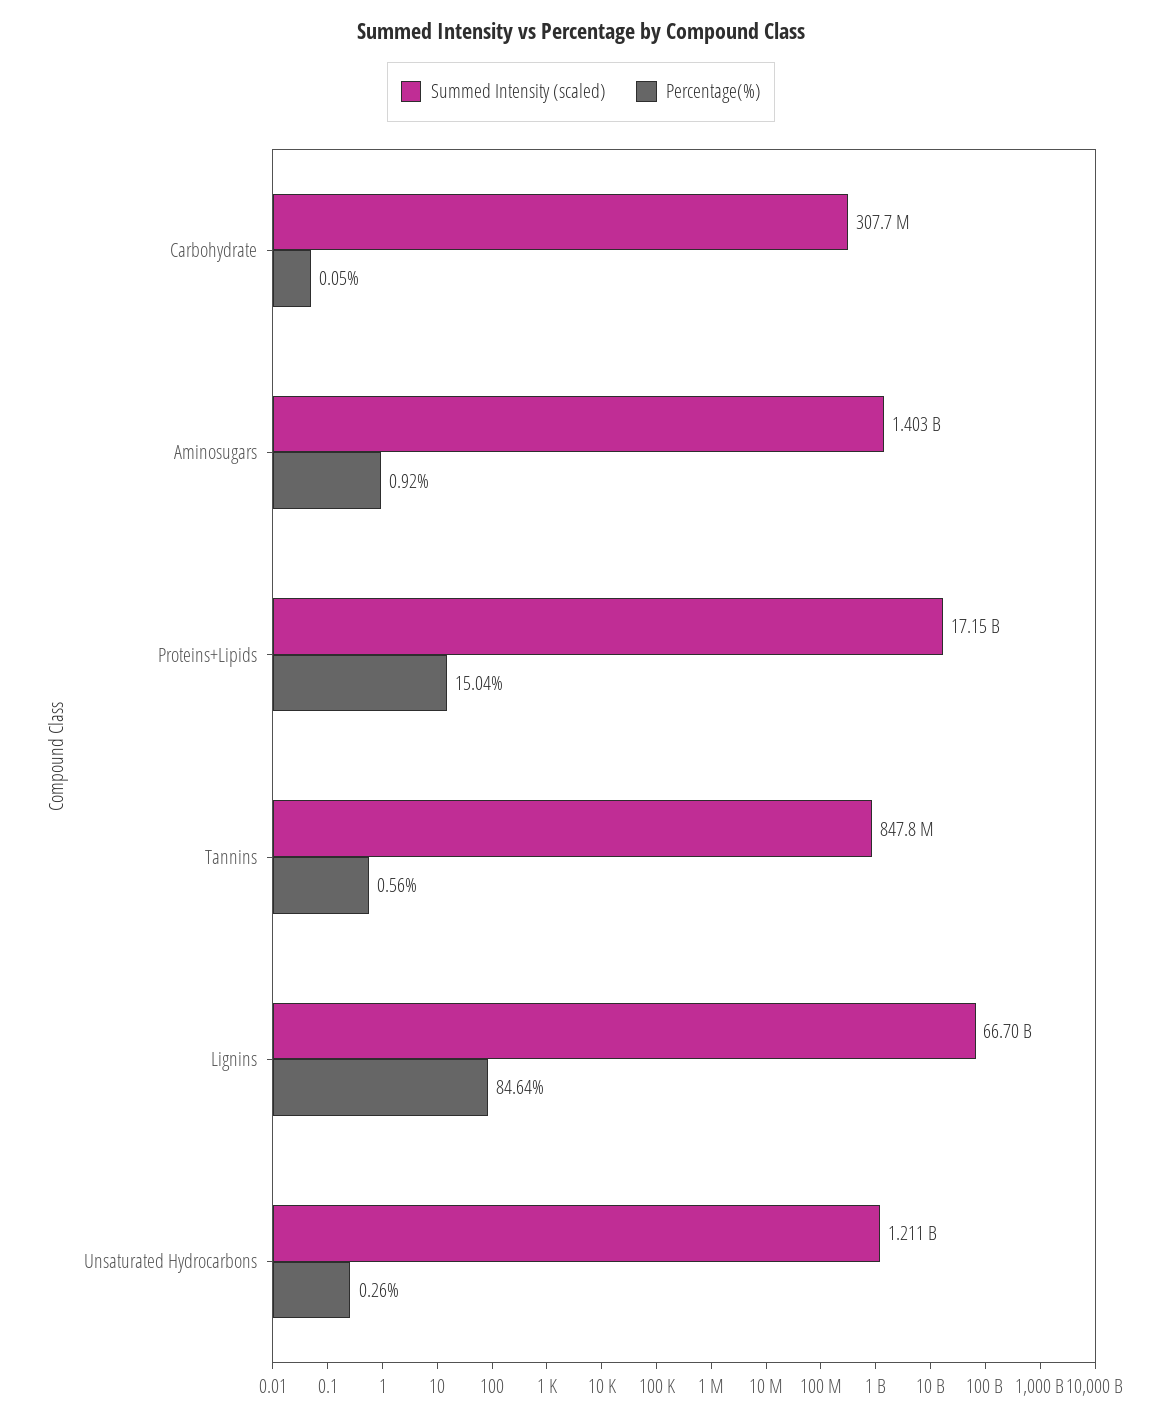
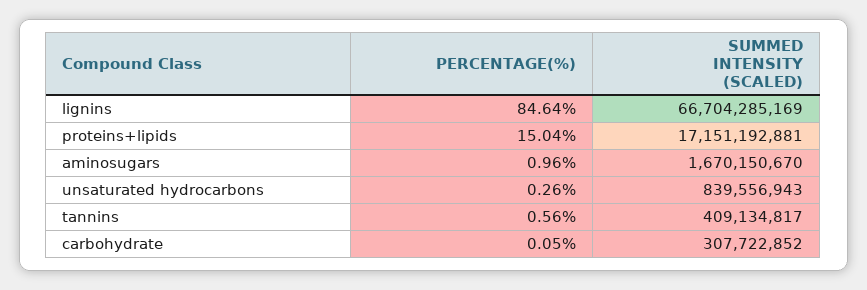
  {
    "Summed Intensity (scaled)": {
      "Carbohydrate": 307722852,
-     "Aminosugars": 1403000000,
+     "Aminosugars": 1670150670,
      "Proteins+Lipids": 17151192881,
-     "Tannins": 847800000,
+     "Tannins": 409134817,
      "Lignins": 66704285169,
-     "Unsaturated Hydrocarbons": 1211000000
+     "Unsaturated Hydrocarbons": 839556943
    },
    "Percentage(%)": {
      "Carbohydrate": 0.05,
-     "Aminosugars": 0.92,
+     "Aminosugars": 0.96,
      "Proteins+Lipids": 15.04,
      "Tannins": 0.56,
      "Lignins": 84.64,
      "Unsaturated Hydrocarbons": 0.26
    }
  }

